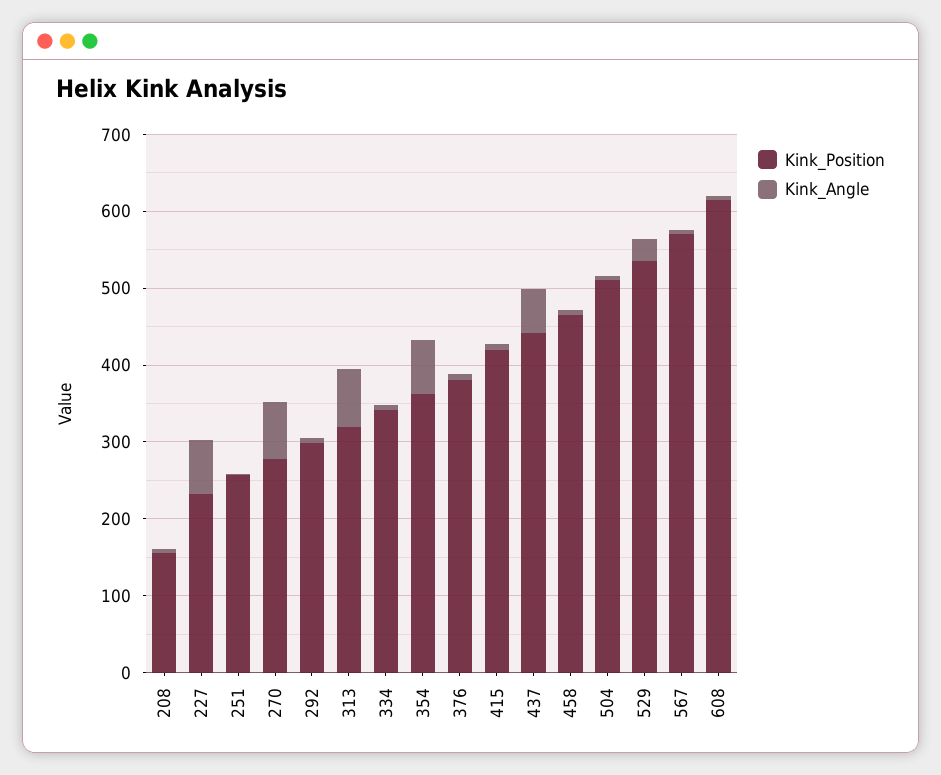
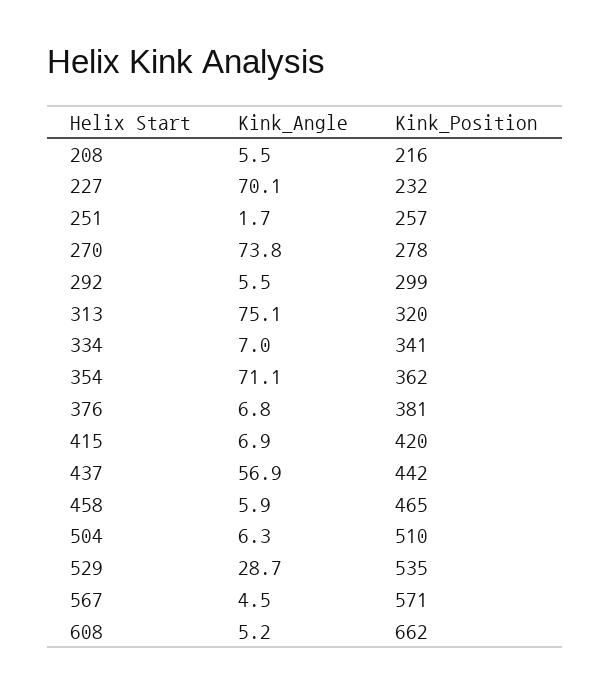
  {
    "Kink_Position": {
-     "208": 160,
+     "208": 216,
      "227": 232,
      "251": 257,
      "270": 278,
      "292": 299,
      "313": 320,
      "334": 341,
      "354": 362,
      "376": 381,
      "415": 420,
      "437": 442,
      "458": 465,
      "504": 510,
      "529": 535,
      "567": 571,
-     "608": 620
+     "608": 662
    },
    "Kink_Angle": {
      "208": 5.5,
      "227": 70.1,
      "251": 1.7,
      "270": 73.8,
      "292": 5.5,
      "313": 75.1,
      "334": 7,
      "354": 71.1,
      "376": 6.8,
      "415": 6.9,
      "437": 56.9,
      "458": 5.9,
      "504": 6.3,
      "529": 28.7,
      "567": 4.5,
      "608": 5.2
    }
  }

